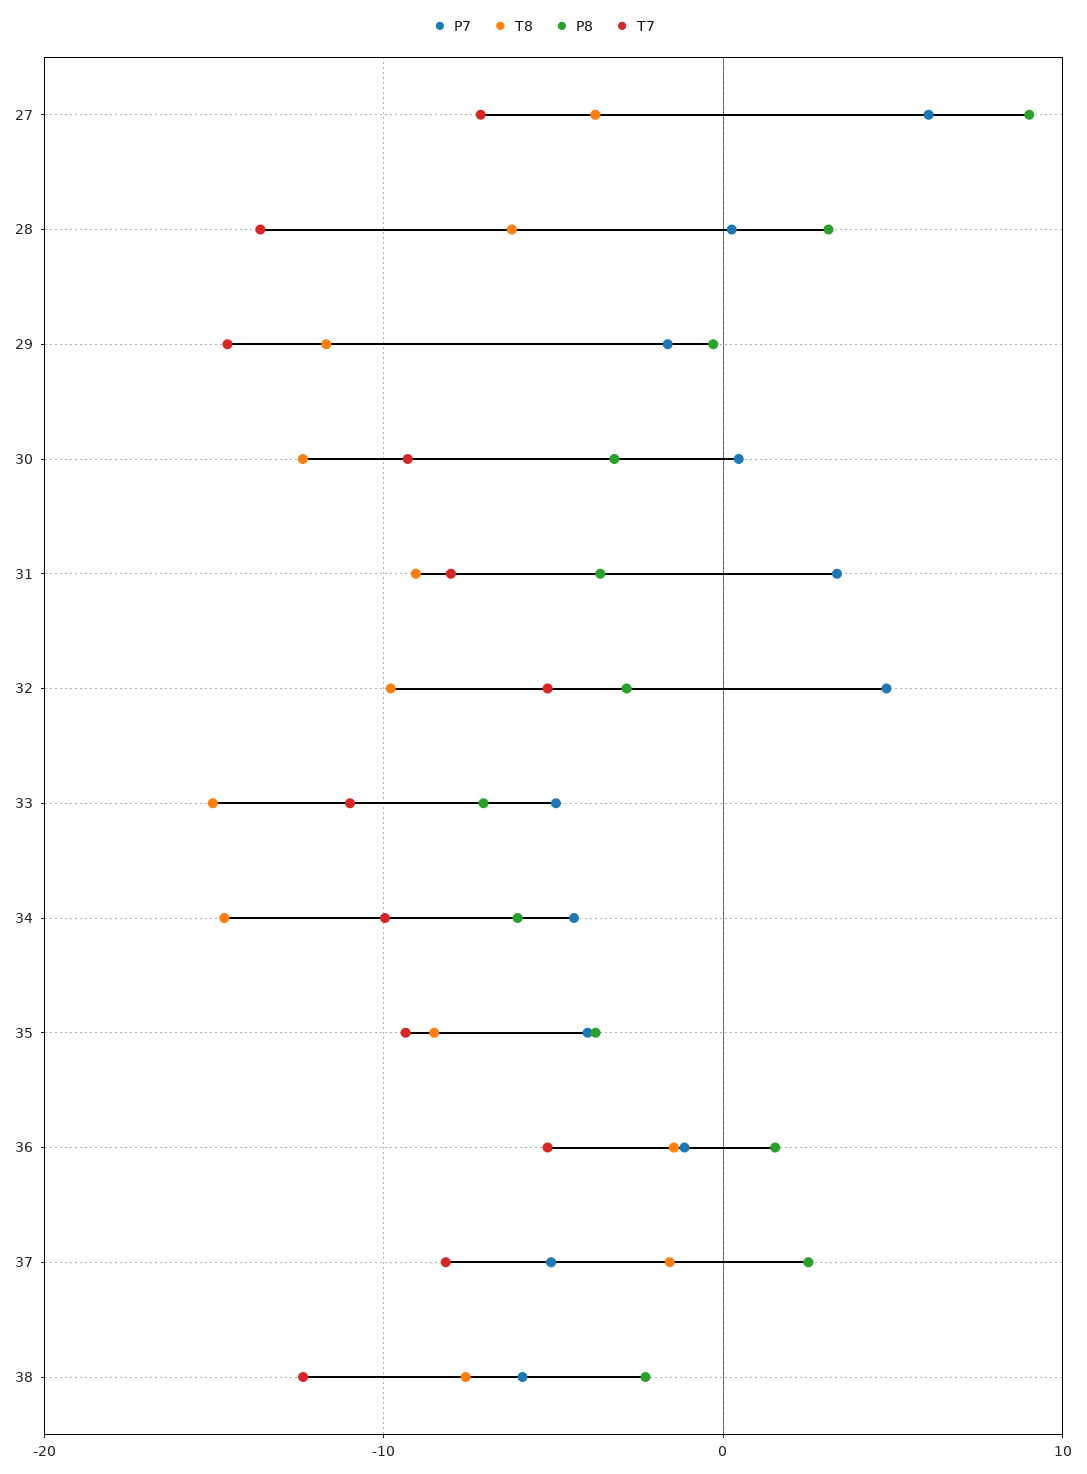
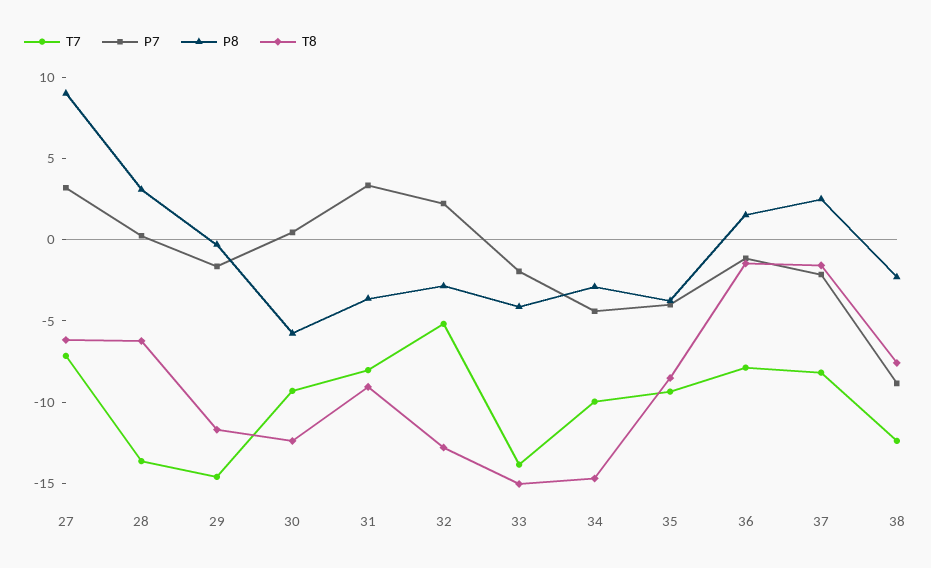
  {
    "P7": {
-     "27": 6,
+     "27": 3,
      "28": 0,
      "29": -2,
      "30": 0,
      "31": 3,
-     "32": 5,
+     "32": 2,
-     "33": -5,
+     "33": -2,
      "34": -4,
      "35": -4,
      "36": -1,
-     "37": -5,
+     "37": -2,
-     "38": -6
+     "38": -9
    },
    "T8": {
-     "27": -4,
+     "27": -6,
      "28": -6,
      "29": -12,
      "30": -12,
      "31": -9,
-     "32": -10,
+     "32": -13,
      "33": -15,
      "34": -15,
      "35": -9,
      "36": -1,
      "37": -2,
      "38": -8
    },
    "P8": {
      "27": 9,
      "28": 3,
      "29": 0,
-     "30": -3,
+     "30": -6,
      "31": -4,
      "32": -3,
-     "33": -7,
+     "33": -4,
-     "34": -6,
+     "34": -3,
      "35": -4,
      "36": 2,
      "37": 3,
      "38": -2
    },
    "T7": {
      "27": -7,
      "28": -14,
      "29": -15,
      "30": -9,
      "31": -8,
      "32": -5,
-     "33": -11,
+     "33": -14,
      "34": -10,
      "35": -9,
-     "36": -5,
+     "36": -8,
      "37": -8,
      "38": -12
    }
  }

